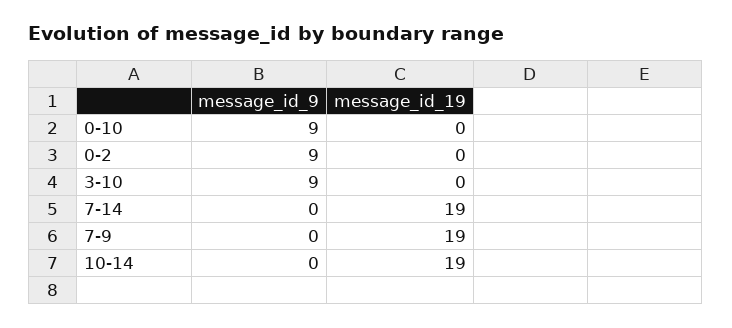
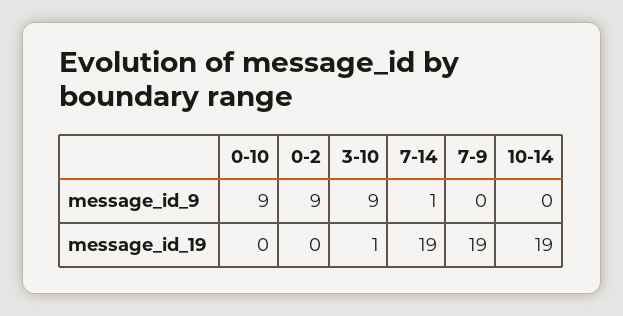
  {
    "message_id_9": {
      "0-10": 9,
      "0-2": 9,
      "3-10": 9,
-     "7-14": 0,
+     "7-14": 1,
      "7-9": 0,
      "10-14": 0
    },
    "message_id_19": {
      "0-10": 0,
      "0-2": 0,
-     "3-10": 0,
+     "3-10": 1,
      "7-14": 19,
      "7-9": 19,
      "10-14": 19
    }
  }

